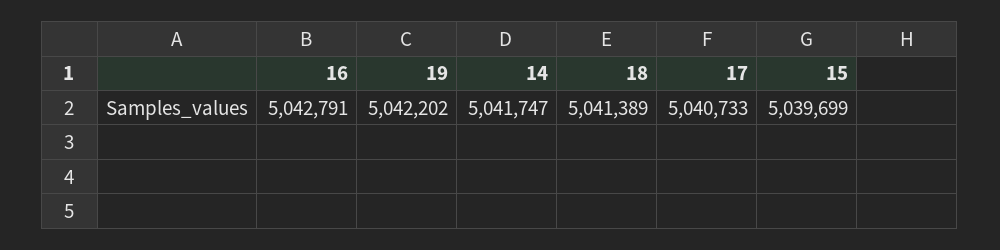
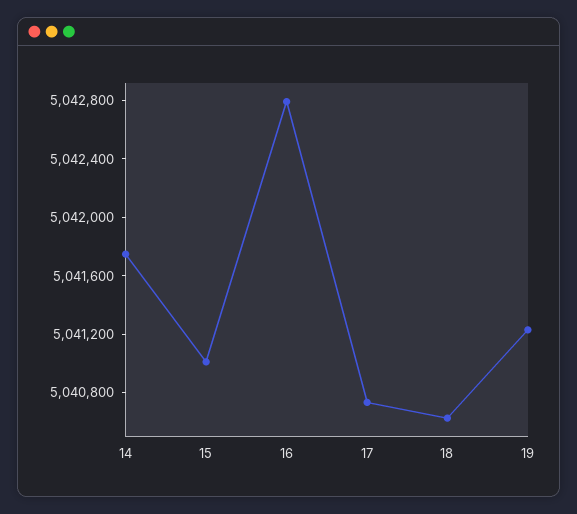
  {
    "16": 5042791,
-   "19": 5042202,
+   "19": 5041200,
    "14": 5041747,
-   "18": 5041389,
+   "18": 5040600,
    "17": 5040733,
-   "15": 5039699
+   "15": 5041000
  }

